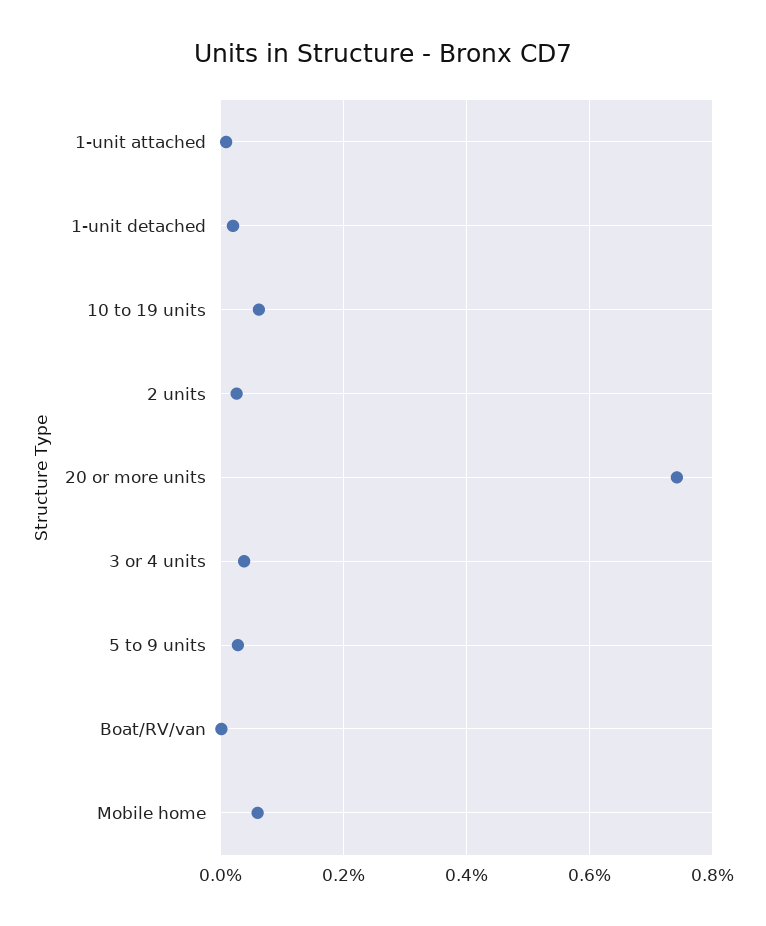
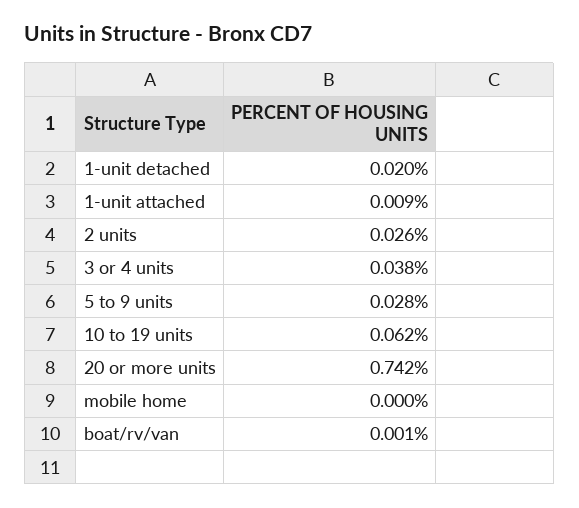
  {
    "1-unit attached": 0.009,
    "1-unit detached": 0.02,
    "10 to 19 units": 0.062,
    "2 units": 0.026,
    "20 or more units": 0.742,
    "3 or 4 units": 0.038,
    "5 to 9 units": 0.028,
    "Boat/RV/van": 0.001,
-   "Mobile home": 0.06
+   "Mobile home": 0
  }

